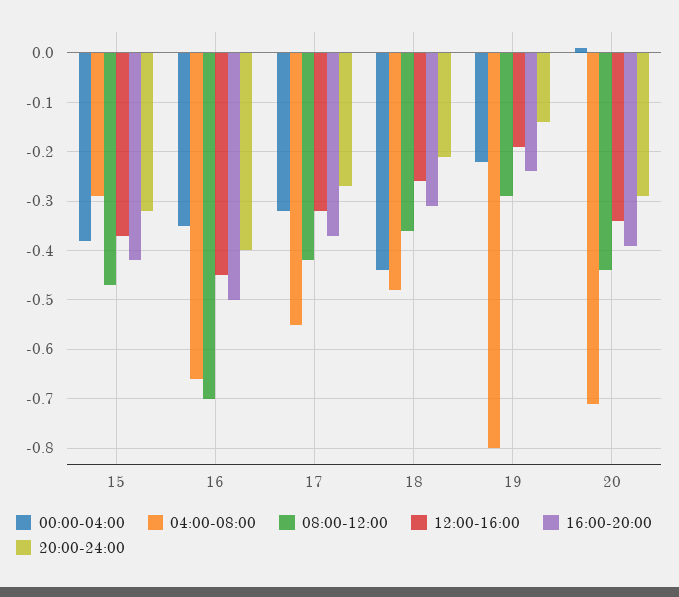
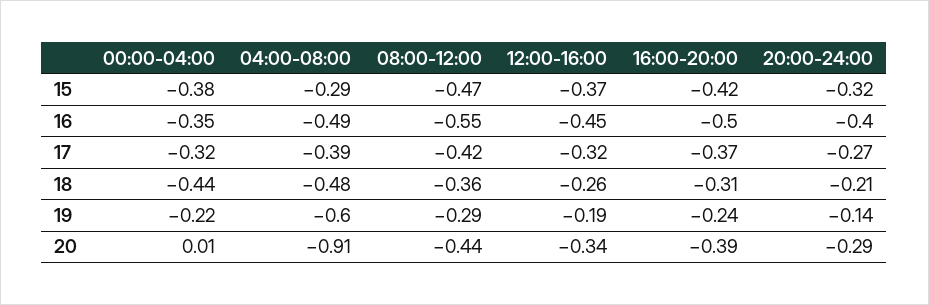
  {
    "00:00-04:00": {
      "15": -0.38,
      "16": -0.35,
      "17": -0.32,
      "18": -0.44,
      "19": -0.22,
      "20": 0.01
    },
    "04:00-08:00": {
      "15": -0.29,
-     "16": -0.65,
+     "16": -0.49,
-     "17": -0.55,
+     "17": -0.39,
      "18": -0.48,
-     "19": -0.8,
+     "19": -0.6,
-     "20": -0.7
+     "20": -0.91
    },
    "08:00-12:00": {
      "15": -0.47,
-     "16": -0.7,
+     "16": -0.55,
      "17": -0.42,
      "18": -0.36,
      "19": -0.29,
      "20": -0.44
    },
    "12:00-16:00": {
      "15": -0.37,
      "16": -0.45,
      "17": -0.32,
      "18": -0.26,
      "19": -0.19,
      "20": -0.34
    },
    "16:00-20:00": {
      "15": -0.42,
      "16": -0.5,
      "17": -0.37,
      "18": -0.31,
      "19": -0.24,
      "20": -0.39
    },
    "20:00-24:00": {
      "15": -0.32,
      "16": -0.4,
      "17": -0.27,
      "18": -0.21,
      "19": -0.14,
      "20": -0.29
    }
  }

